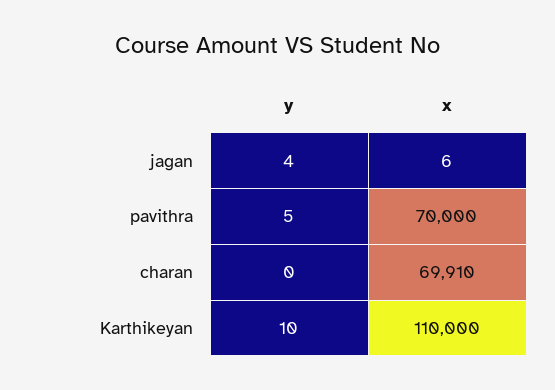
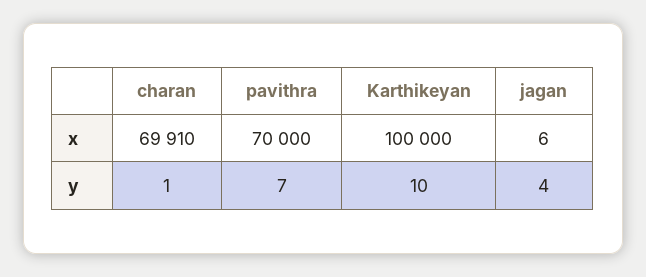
  {
    "y": {
      "jagan": 4,
-     "pavithra": 5,
+     "pavithra": 7,
-     "charan": 0,
+     "charan": 1,
      "Karthikeyan": 10
    },
    "x": {
      "jagan": 6,
      "pavithra": 70000,
      "charan": 69910,
-     "Karthikeyan": 110000
+     "Karthikeyan": 100000
    }
  }

